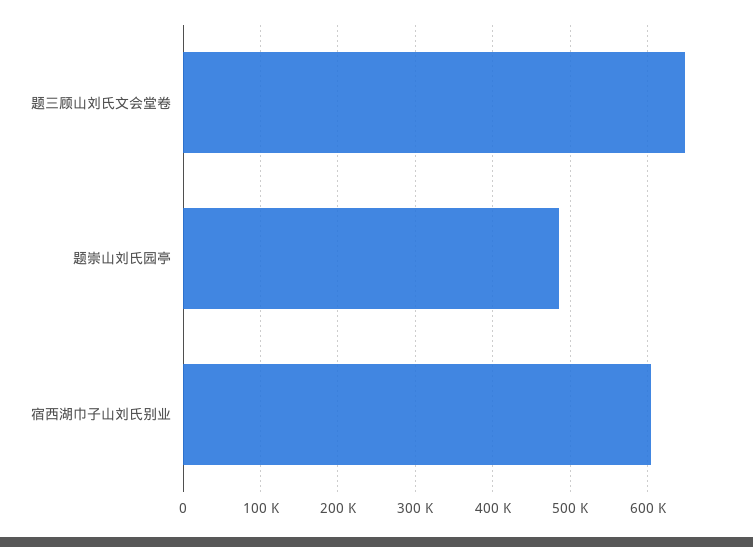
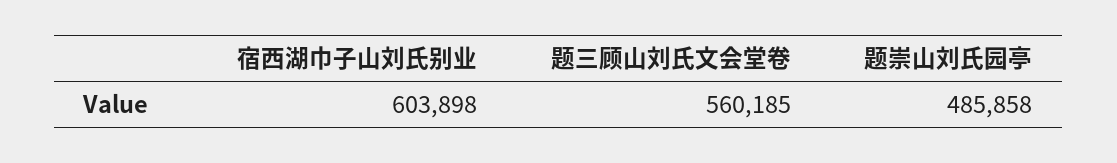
  {
-   "题三顾山刘氏文会堂卷": 650000,
+   "题三顾山刘氏文会堂卷": 560185,
    "题崇山刘氏园亭": 485858,
    "宿西湖巾子山刘氏别业": 603898
  }

